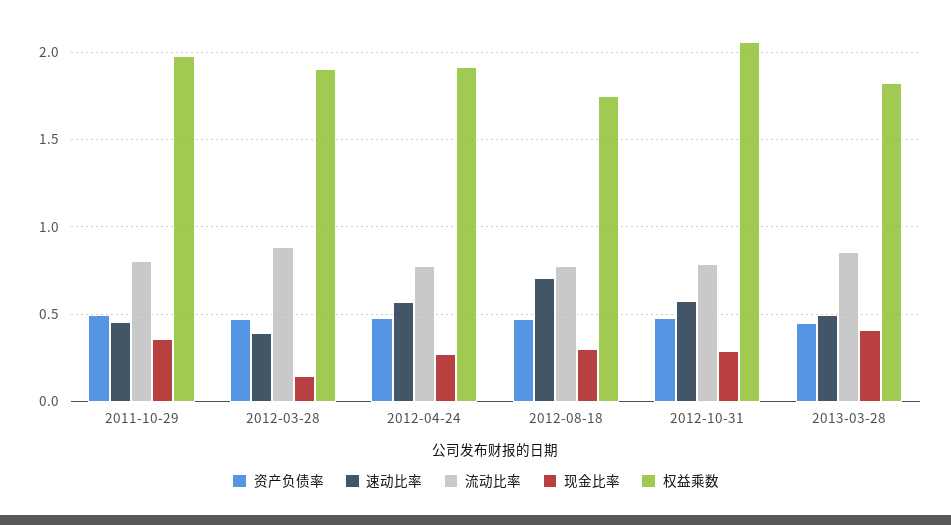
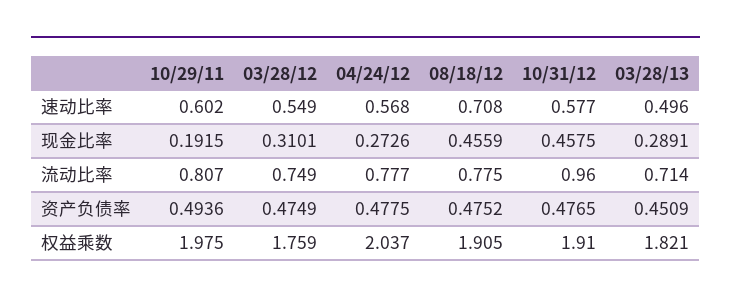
  {
    "资产负债率": {
      "2011-10-29": 0.4936,
      "2012-03-28": 0.4749,
      "2012-04-24": 0.4775,
      "2012-08-18": 0.4752,
      "2012-10-31": 0.4765,
      "2013-03-28": 0.4509
    },
    "速动比率": {
-     "2011-10-29": 0.45,
+     "2011-10-29": 0.602,
-     "2012-03-28": 0.4,
+     "2012-03-28": 0.549,
      "2012-04-24": 0.568,
      "2012-08-18": 0.708,
      "2012-10-31": 0.577,
      "2013-03-28": 0.496
    },
    "流动比率": {
      "2011-10-29": 0.807,
-     "2012-03-28": 0.9,
+     "2012-03-28": 0.749,
      "2012-04-24": 0.777,
      "2012-08-18": 0.775,
-     "2012-10-31": 0.8,
+     "2012-10-31": 0.96,
-     "2013-03-28": 0.85
+     "2013-03-28": 0.714
    },
    "现金比率": {
-     "2011-10-29": 0.35,
+     "2011-10-29": 0.1915,
-     "2012-03-28": 0.15,
+     "2012-03-28": 0.3101,
      "2012-04-24": 0.2726,
-     "2012-08-18": 0.3,
+     "2012-08-18": 0.4559,
-     "2012-10-31": 0.3,
+     "2012-10-31": 0.4575,
-     "2013-03-28": 0.4
+     "2013-03-28": 0.2891
    },
    "权益乘数": {
      "2011-10-29": 1.975,
-     "2012-03-28": 1.9,
+     "2012-03-28": 1.759,
-     "2012-04-24": 1.9,
+     "2012-04-24": 2.037,
-     "2012-08-18": 1.75,
+     "2012-08-18": 1.905,
-     "2012-10-31": 2.05,
+     "2012-10-31": 1.91,
      "2013-03-28": 1.821
    }
  }

